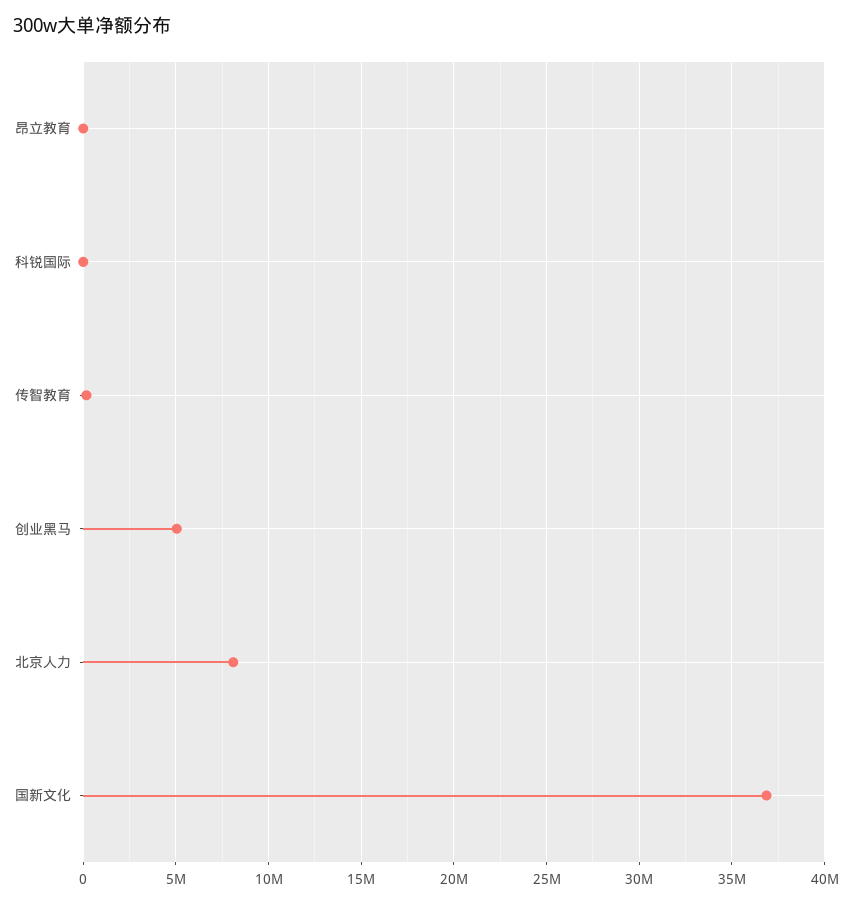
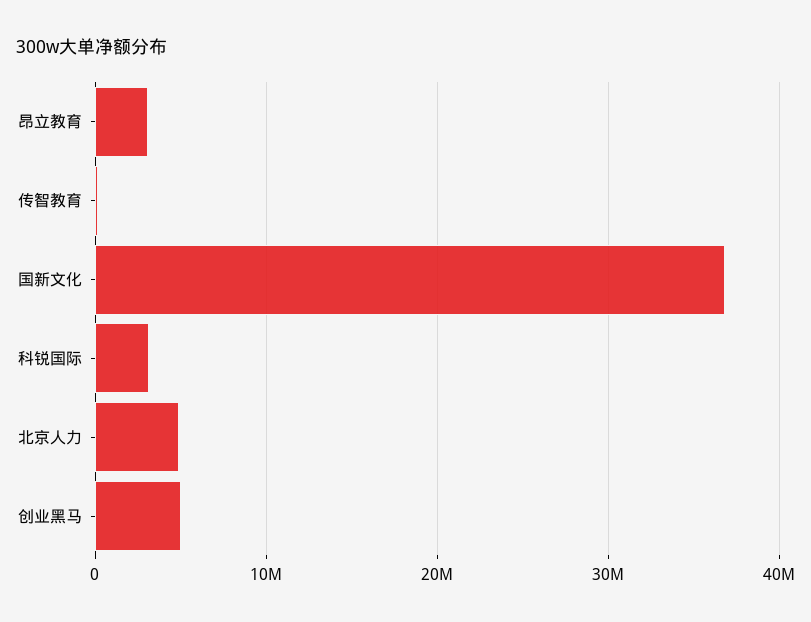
  {
-   "昂立教育": 0,
+   "昂立教育": 3000000,
-   "科锐国际": 0,
+   "科锐国际": 3000000,
    "传智教育": 0,
    "创业黑马": 5000000,
-   "北京人力": 8000000,
+   "北京人力": 5000000,
    "国新文化": 37000000
  }

